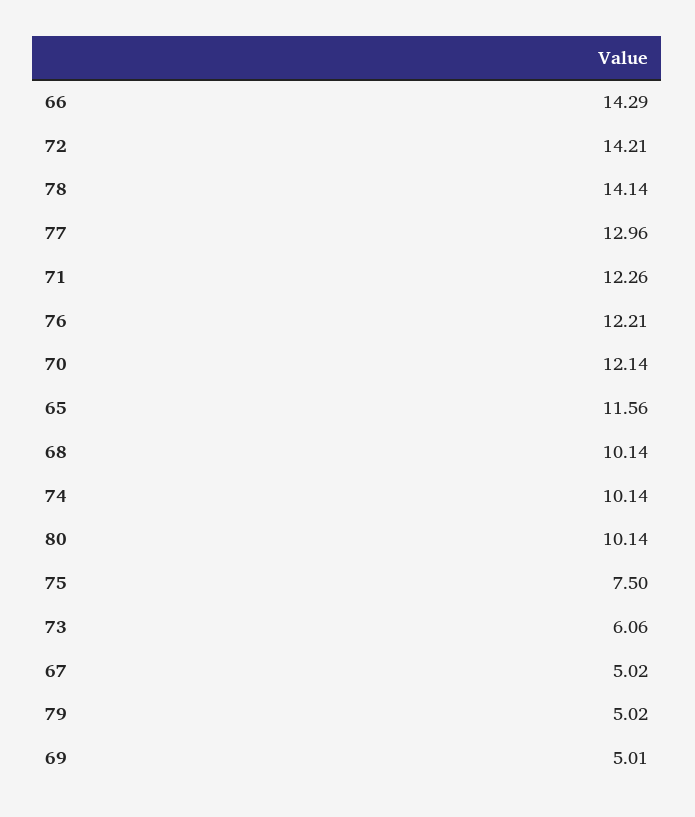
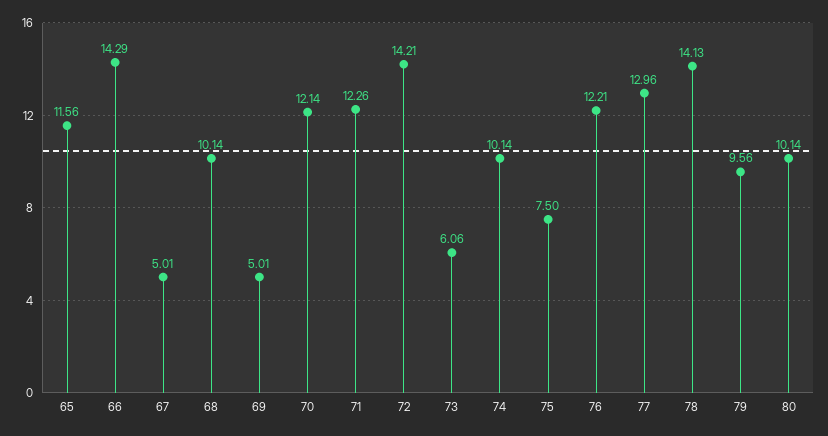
  {
    "66": 14.29,
    "72": 14.21,
-   "78": 14.14,
+   "78": 14.13,
    "77": 12.96,
    "71": 12.26,
    "76": 12.21,
    "70": 12.14,
    "65": 11.56,
    "68": 10.14,
    "74": 10.14,
    "80": 10.14,
    "75": 7.5,
    "73": 6.06,
-   "67": 5.02,
+   "67": 5.01,
-   "79": 5.02,
+   "79": 9.56,
    "69": 5.01
  }

